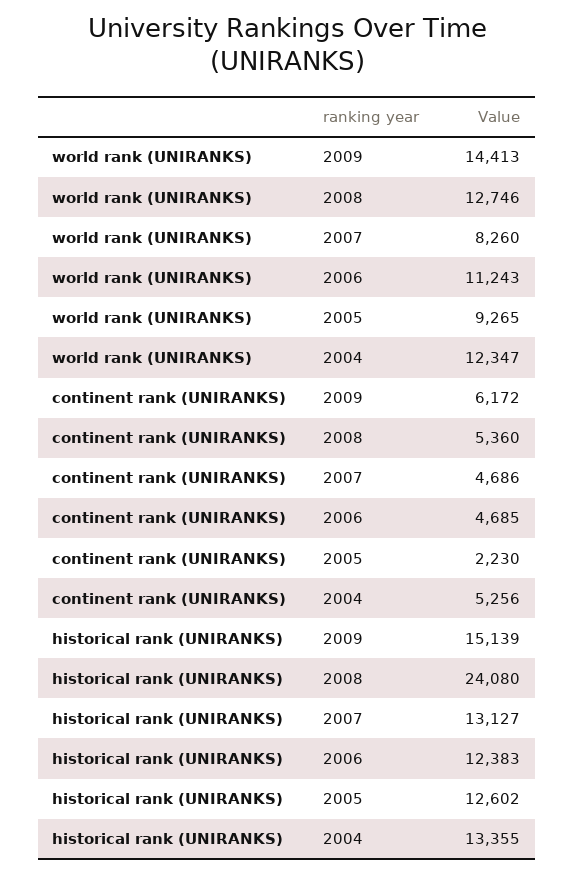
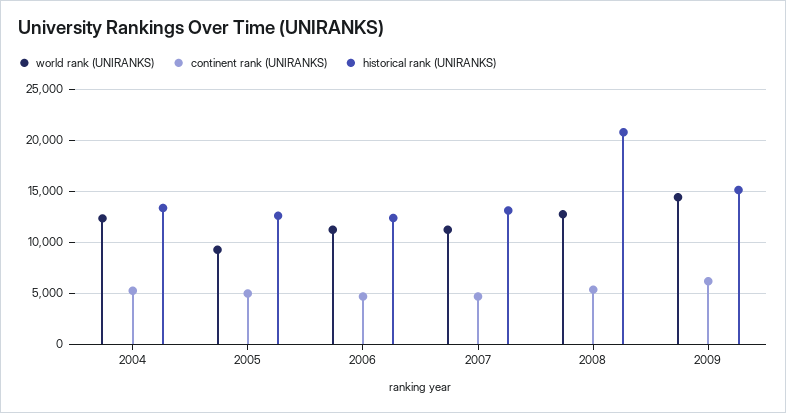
  {
    "world rank (UNIRANKS)": {
      "2009": 14413,
      "2008": 12746,
-     "2007": 8260,
+     "2007": 11000,
      "2006": 11243,
      "2005": 9265,
      "2004": 12347
    },
    "continent rank (UNIRANKS)": {
      "2009": 6172,
      "2008": 5360,
      "2007": 4686,
      "2006": 4685,
-     "2005": 2230,
+     "2005": 5000,
      "2004": 5256
    },
    "historical rank (UNIRANKS)": {
      "2009": 15139,
-     "2008": 24080,
+     "2008": 21000,
      "2007": 13127,
      "2006": 12383,
      "2005": 12602,
      "2004": 13355
    }
  }

